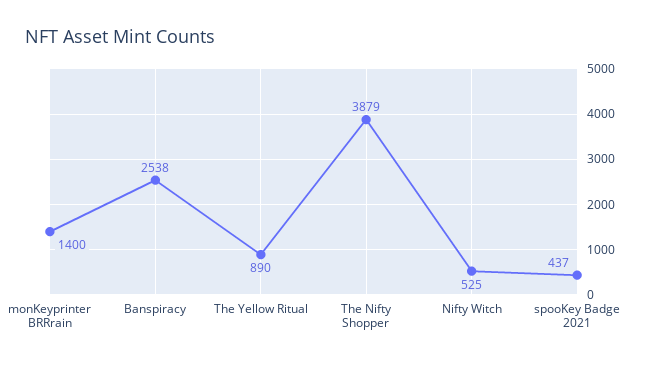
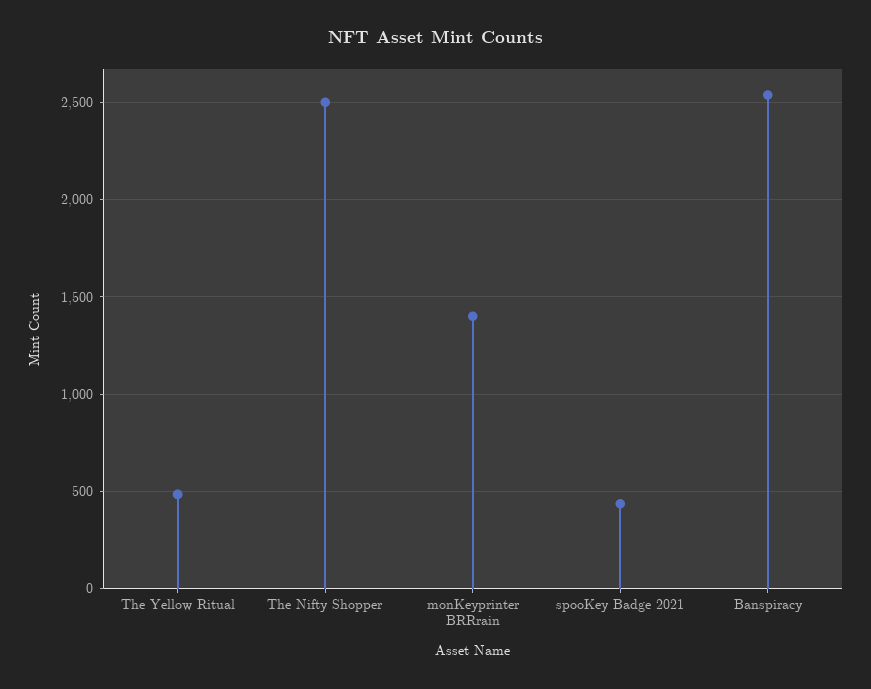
  {
    "monKeyprinter BRRrain": 1400,
    "Banspiracy": 2538,
-   "The Yellow Ritual": 890,
+   "The Yellow Ritual": 500,
-   "The Nifty Shopper": 3879,
+   "The Nifty Shopper": 2500,
-   "Nifty Witch": 525,
    "spooKey Badge 2021": 437
  }

